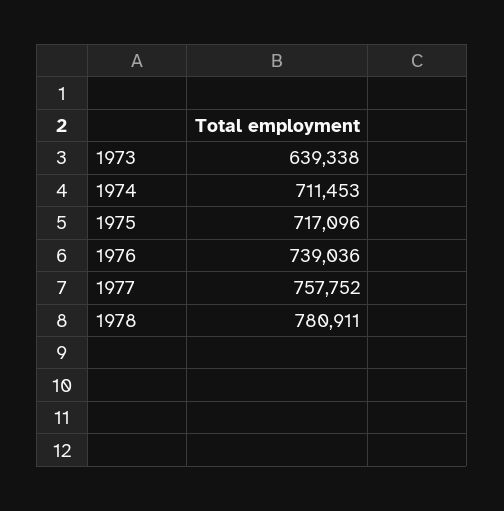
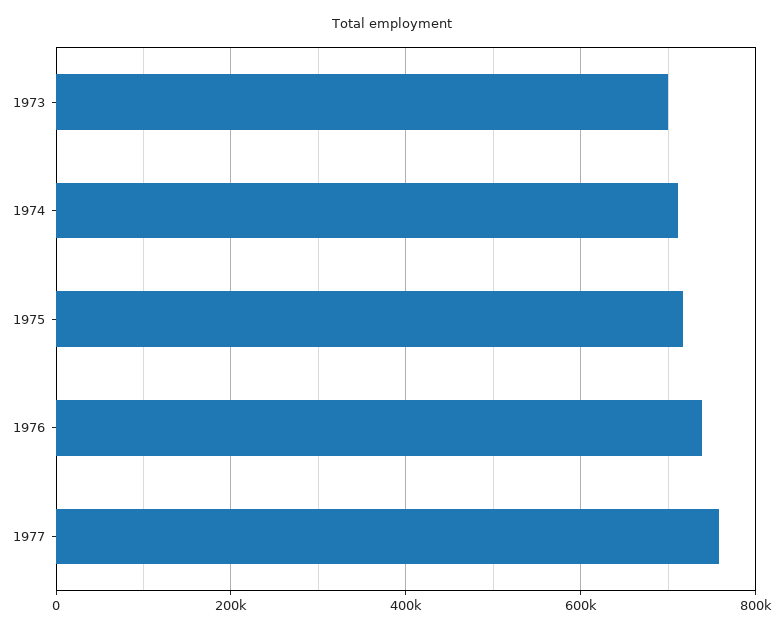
  {
-   "1973": 639338,
+   "1973": 700000,
    "1974": 711453,
    "1975": 717096,
    "1976": 739036,
-   "1977": 757752,
+   "1977": 757752
-   "1978": 780911
  }

